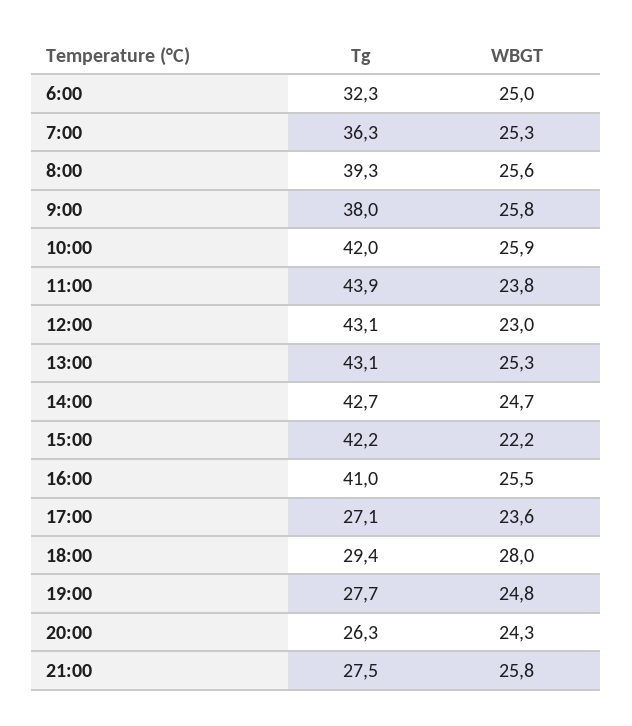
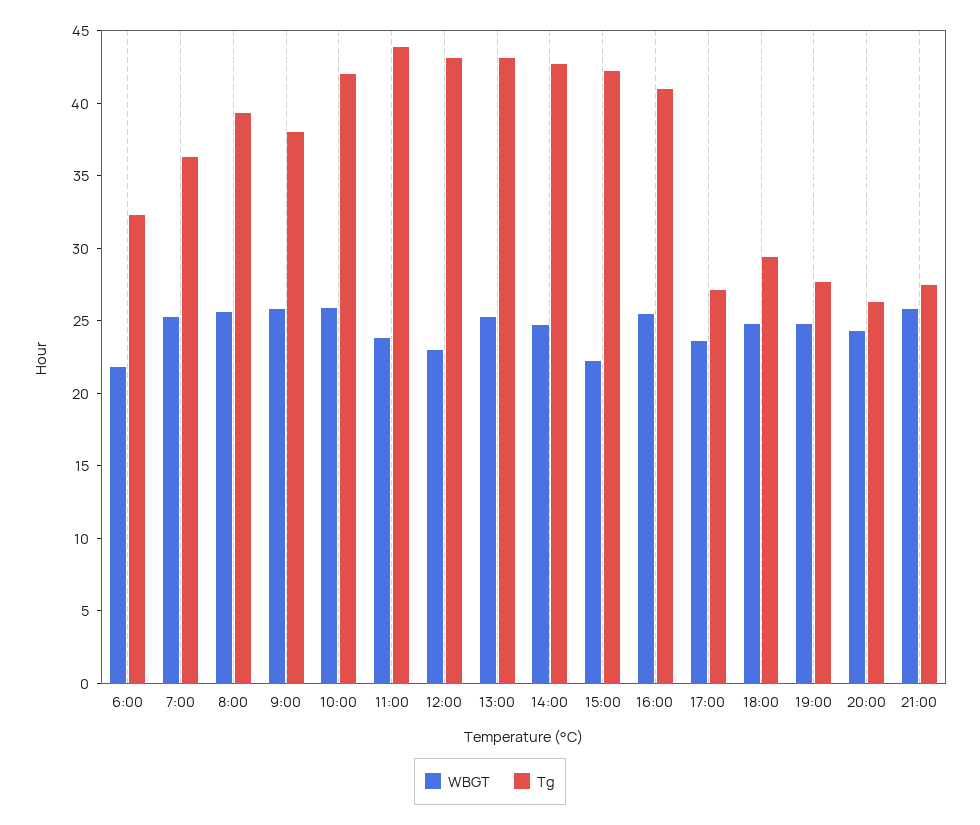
  {
    "Tg": {
      "6:00": 32.3,
      "7:00": 36.3,
      "8:00": 39.3,
      "9:00": 38,
      "10:00": 42,
      "11:00": 43.9,
      "12:00": 43.1,
      "13:00": 43.1,
      "14:00": 42.7,
      "15:00": 42.2,
      "16:00": 41,
      "17:00": 27.1,
      "18:00": 29.4,
      "19:00": 27.7,
      "20:00": 26.3,
      "21:00": 27.5
    },
    "WBGT": {
-     "6:00": 25,
+     "6:00": 22,
      "7:00": 25.3,
      "8:00": 25.6,
      "9:00": 25.8,
      "10:00": 25.9,
      "11:00": 23.8,
      "12:00": 23,
      "13:00": 25.3,
      "14:00": 24.7,
      "15:00": 22.2,
      "16:00": 25.5,
      "17:00": 23.6,
-     "18:00": 28,
+     "18:00": 25,
      "19:00": 24.8,
      "20:00": 24.3,
      "21:00": 25.8
    }
  }

